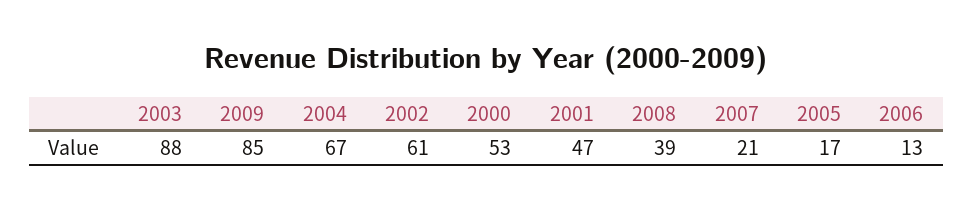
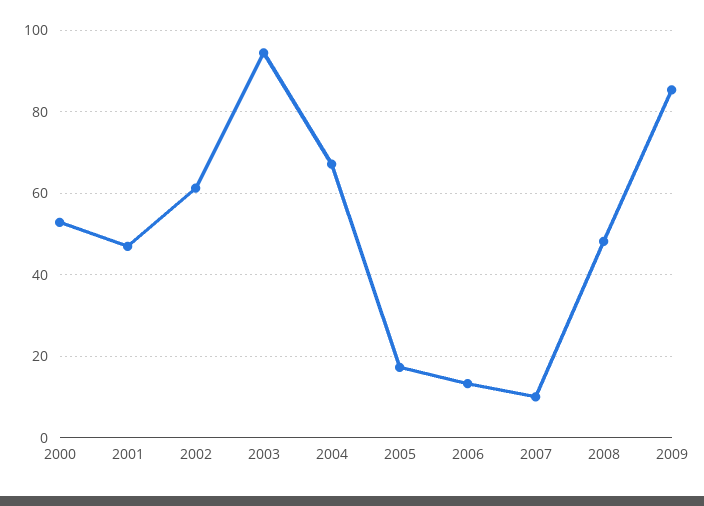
  {
-   "2003": 88,
+   "2003": 94,
    "2009": 85,
    "2004": 67,
    "2002": 61,
    "2000": 53,
    "2001": 47,
-   "2008": 39,
+   "2008": 48,
-   "2007": 21,
+   "2007": 10,
    "2005": 17,
    "2006": 13
  }

